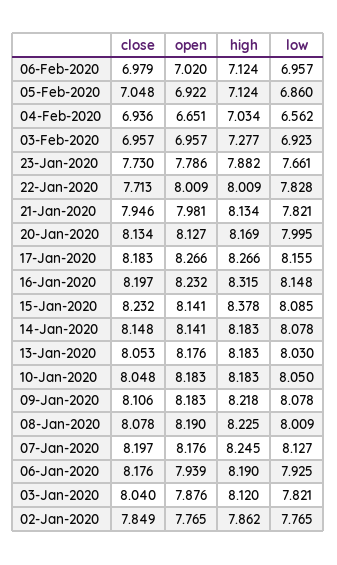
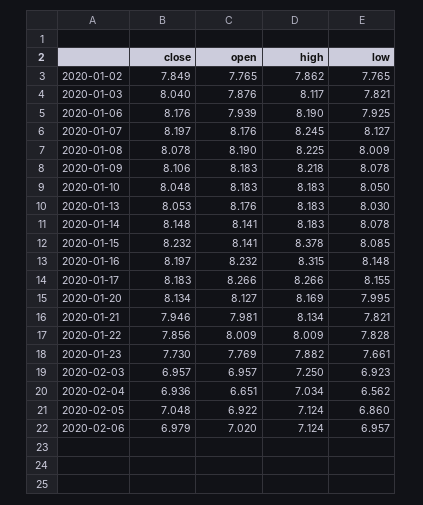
  {
    "close": {
      "06-Feb-2020": 6.979,
      "05-Feb-2020": 7.048,
      "04-Feb-2020": 6.936,
      "03-Feb-2020": 6.957,
      "23-Jan-2020": 7.73,
-     "22-Jan-2020": 7.713,
+     "22-Jan-2020": 7.856,
      "21-Jan-2020": 7.946,
      "20-Jan-2020": 8.134,
      "17-Jan-2020": 8.183,
      "16-Jan-2020": 8.197,
      "15-Jan-2020": 8.232,
      "14-Jan-2020": 8.148,
      "13-Jan-2020": 8.053,
      "10-Jan-2020": 8.048,
      "09-Jan-2020": 8.106,
      "08-Jan-2020": 8.078,
      "07-Jan-2020": 8.197,
      "06-Jan-2020": 8.176,
      "03-Jan-2020": 8.04,
      "02-Jan-2020": 7.849
    },
    "open": {
      "06-Feb-2020": 7.02,
      "05-Feb-2020": 6.922,
      "04-Feb-2020": 6.651,
      "03-Feb-2020": 6.957,
-     "23-Jan-2020": 7.786,
+     "23-Jan-2020": 7.769,
      "22-Jan-2020": 8.009,
      "21-Jan-2020": 7.981,
      "20-Jan-2020": 8.127,
      "17-Jan-2020": 8.266,
      "16-Jan-2020": 8.232,
      "15-Jan-2020": 8.141,
      "14-Jan-2020": 8.141,
      "13-Jan-2020": 8.176,
      "10-Jan-2020": 8.183,
      "09-Jan-2020": 8.183,
      "08-Jan-2020": 8.19,
      "07-Jan-2020": 8.176,
      "06-Jan-2020": 7.939,
      "03-Jan-2020": 7.876,
      "02-Jan-2020": 7.765
    },
    "high": {
      "06-Feb-2020": 7.124,
      "05-Feb-2020": 7.124,
      "04-Feb-2020": 7.034,
-     "03-Feb-2020": 7.277,
+     "03-Feb-2020": 7.25,
      "23-Jan-2020": 7.882,
      "22-Jan-2020": 8.009,
      "21-Jan-2020": 8.134,
      "20-Jan-2020": 8.169,
      "17-Jan-2020": 8.266,
      "16-Jan-2020": 8.315,
      "15-Jan-2020": 8.378,
      "14-Jan-2020": 8.183,
      "13-Jan-2020": 8.183,
      "10-Jan-2020": 8.183,
      "09-Jan-2020": 8.218,
      "08-Jan-2020": 8.225,
      "07-Jan-2020": 8.245,
      "06-Jan-2020": 8.19,
-     "03-Jan-2020": 8.12,
+     "03-Jan-2020": 8.117,
      "02-Jan-2020": 7.862
    },
    "low": {
      "06-Feb-2020": 6.957,
      "05-Feb-2020": 6.86,
      "04-Feb-2020": 6.562,
      "03-Feb-2020": 6.923,
      "23-Jan-2020": 7.661,
      "22-Jan-2020": 7.828,
      "21-Jan-2020": 7.821,
      "20-Jan-2020": 7.995,
      "17-Jan-2020": 8.155,
      "16-Jan-2020": 8.148,
      "15-Jan-2020": 8.085,
      "14-Jan-2020": 8.078,
      "13-Jan-2020": 8.03,
      "10-Jan-2020": 8.05,
      "09-Jan-2020": 8.078,
      "08-Jan-2020": 8.009,
      "07-Jan-2020": 8.127,
      "06-Jan-2020": 7.925,
      "03-Jan-2020": 7.821,
      "02-Jan-2020": 7.765
    }
  }

